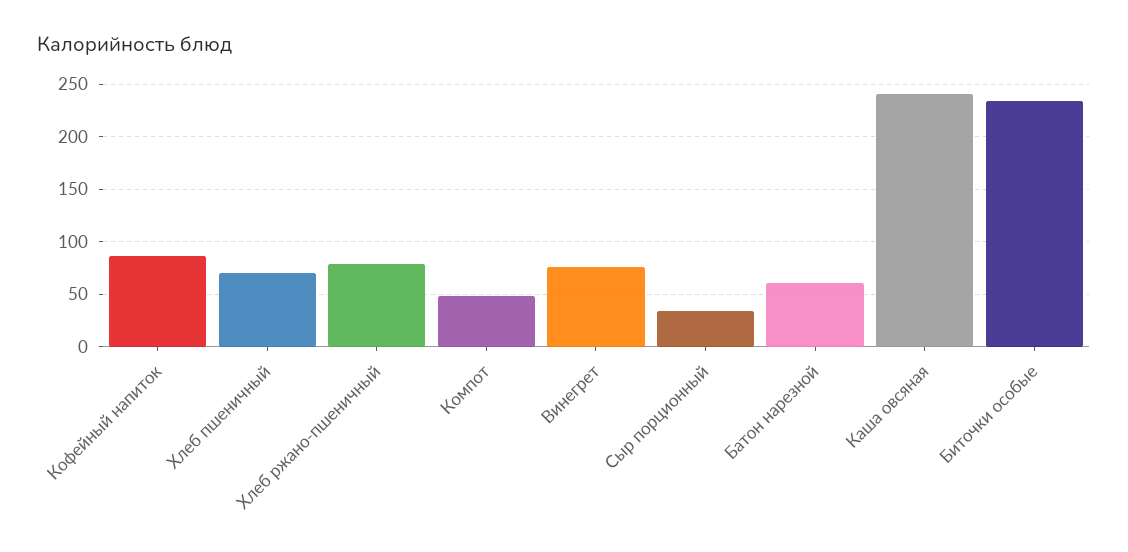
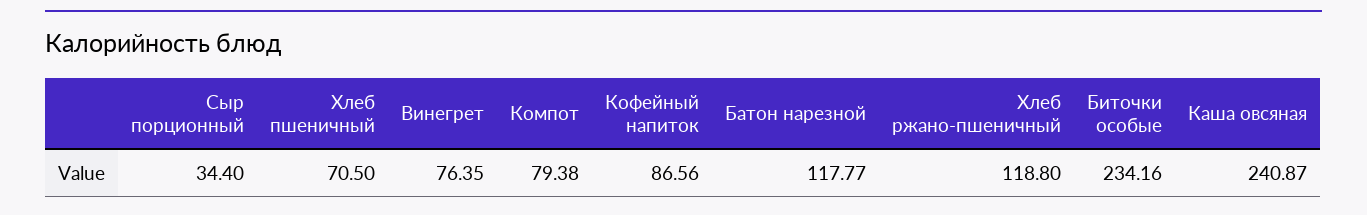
  {
    "Кофейный напиток": 86.56,
    "Хлеб пшеничный": 70.5,
-   "Хлеб ржано-пшеничный": 80,
+   "Хлеб ржано-пшеничный": 118.8,
-   "Компот": 50,
+   "Компот": 79.38,
    "Винегрет": 76.35,
    "Сыр порционный": 34.4,
-   "Батон нарезной": 60,
+   "Батон нарезной": 117.77,
    "Каша овсяная": 240.87,
    "Биточки особые": 234.16
  }

